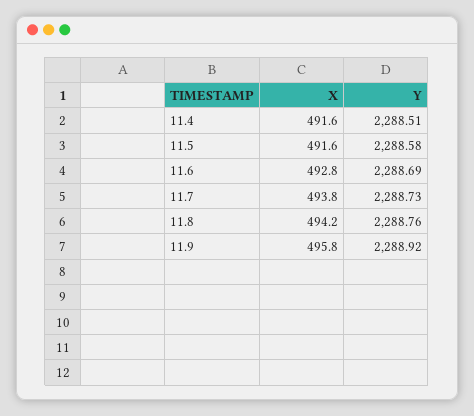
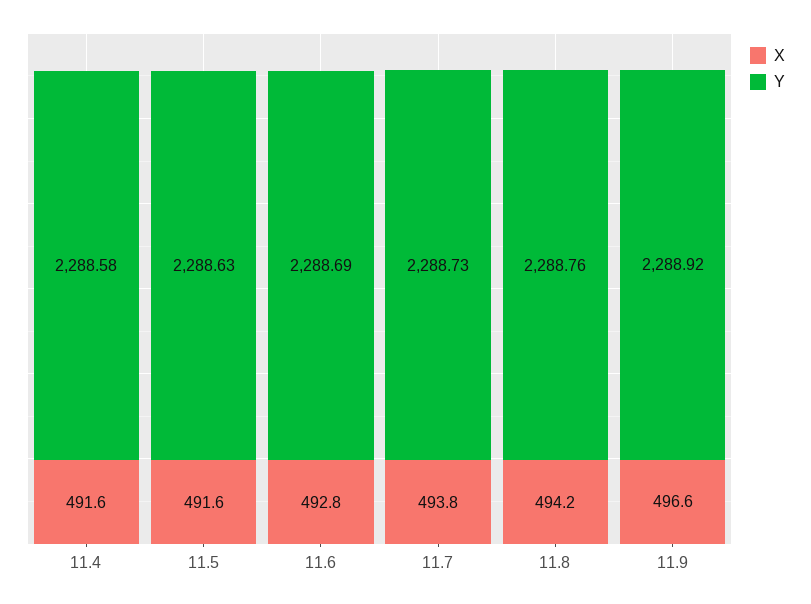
  {
    "X": {
      "11.4": 491.6,
      "11.5": 491.6,
      "11.6": 492.8,
      "11.7": 493.8,
      "11.8": 494.2,
-     "11.9": 495.8
+     "11.9": 496.6
    },
    "Y": {
-     "11.4": 2288.51,
+     "11.4": 2288.58,
-     "11.5": 2288.58,
+     "11.5": 2288.63,
      "11.6": 2288.69,
      "11.7": 2288.73,
      "11.8": 2288.76,
      "11.9": 2288.92
    }
  }

